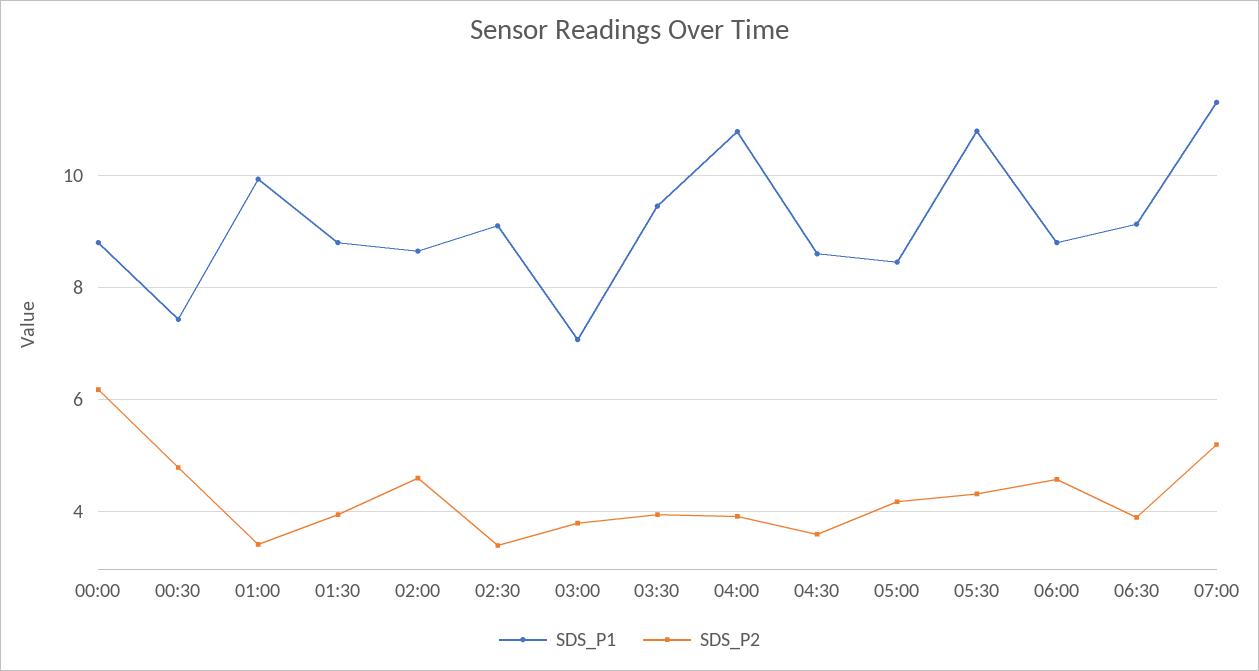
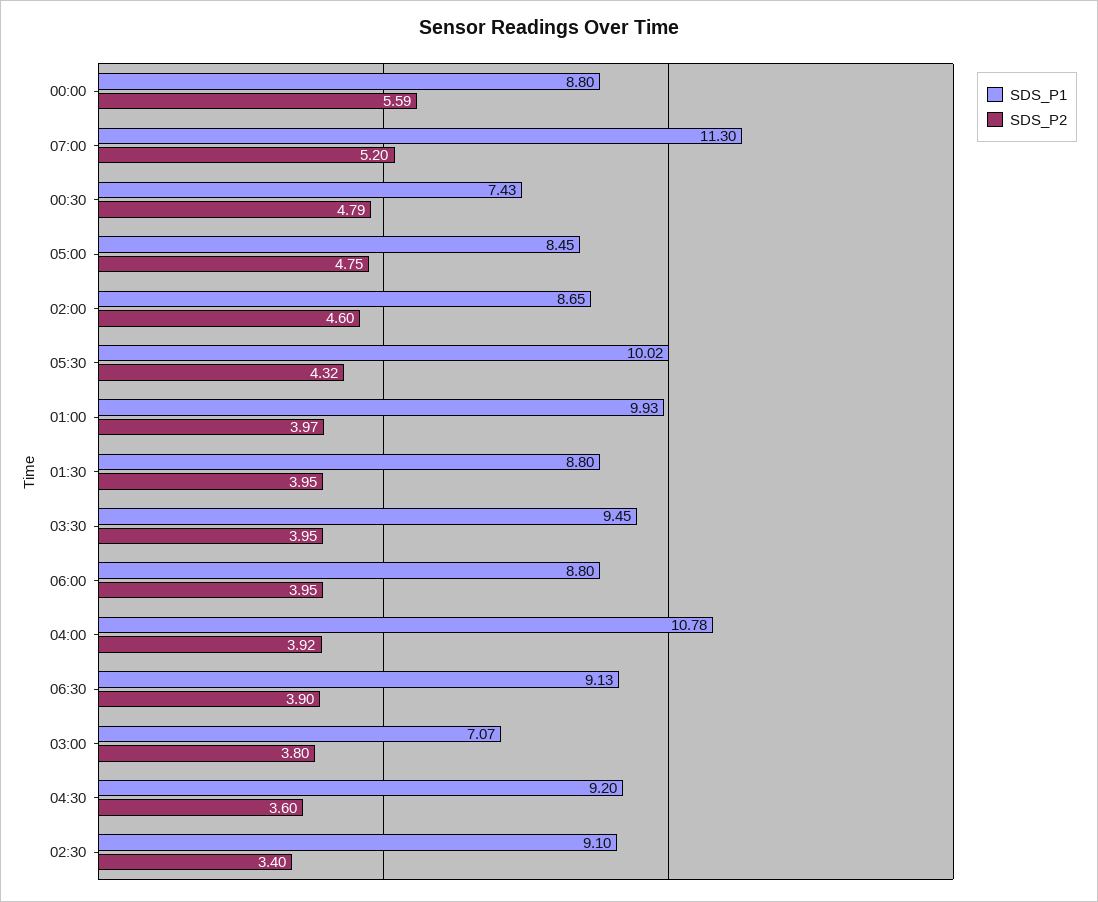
  {
    "SDS_P1": {
      "00:00": 8.8,
      "00:30": 7.43,
      "01:00": 9.93,
      "01:30": 8.8,
      "02:00": 8.65,
      "02:30": 9.1,
      "03:00": 7.07,
      "03:30": 9.45,
      "04:00": 10.78,
-     "04:30": 8.6,
+     "04:30": 9.2,
      "05:00": 8.45,
-     "05:30": 10.8,
+     "05:30": 10.02,
      "06:00": 8.8,
      "06:30": 9.13,
      "07:00": 11.3
    },
    "SDS_P2": {
-     "00:00": 6.2,
+     "00:00": 5.59,
      "00:30": 4.79,
-     "01:00": 3.4,
+     "01:00": 3.97,
      "01:30": 3.95,
      "02:00": 4.6,
      "02:30": 3.4,
      "03:00": 3.8,
      "03:30": 3.95,
      "04:00": 3.92,
      "04:30": 3.6,
-     "05:00": 4.2,
+     "05:00": 4.75,
      "05:30": 4.32,
-     "06:00": 4.6,
+     "06:00": 3.95,
      "06:30": 3.9,
      "07:00": 5.2
    }
  }

